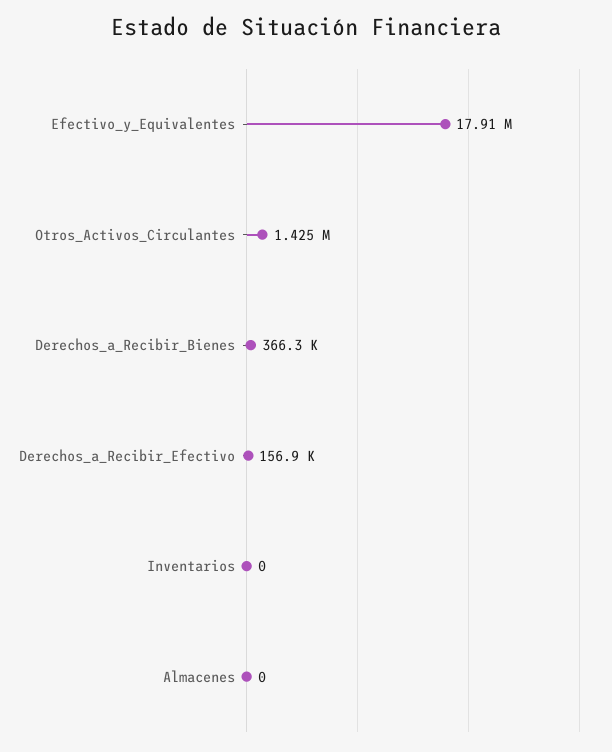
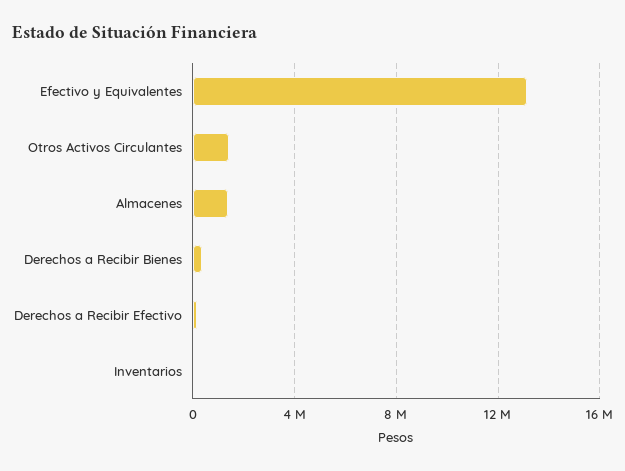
  {
-   "Efectivo_y_Equivalentes": 17910000,
+   "Efectivo_y_Equivalentes": 13000000,
    "Otros_Activos_Circulantes": 1425000,
    "Derechos_a_Recibir_Bienes": 366300,
    "Derechos_a_Recibir_Efectivo": 156900,
    "Inventarios": 0,
-   "Almacenes": 0
+   "Almacenes": 1500000
  }

